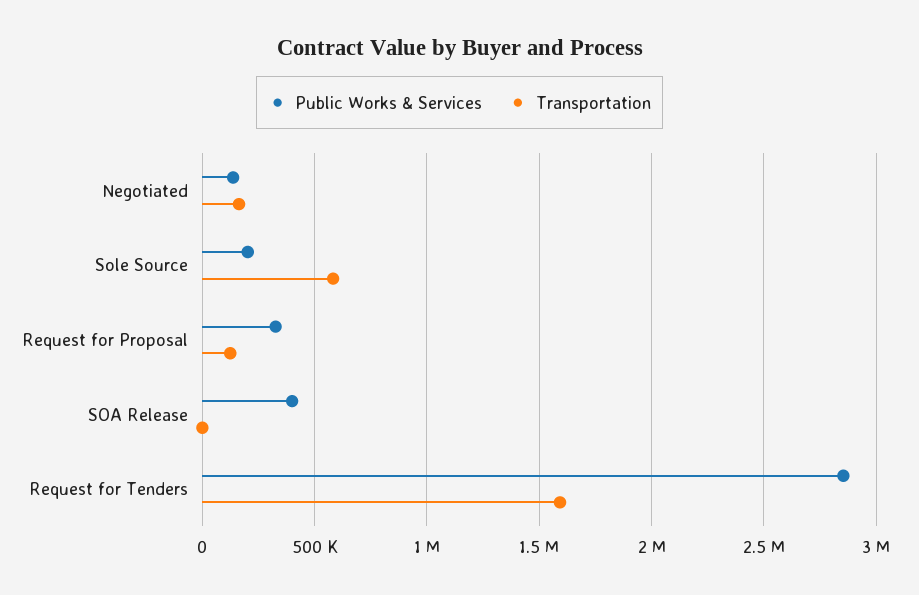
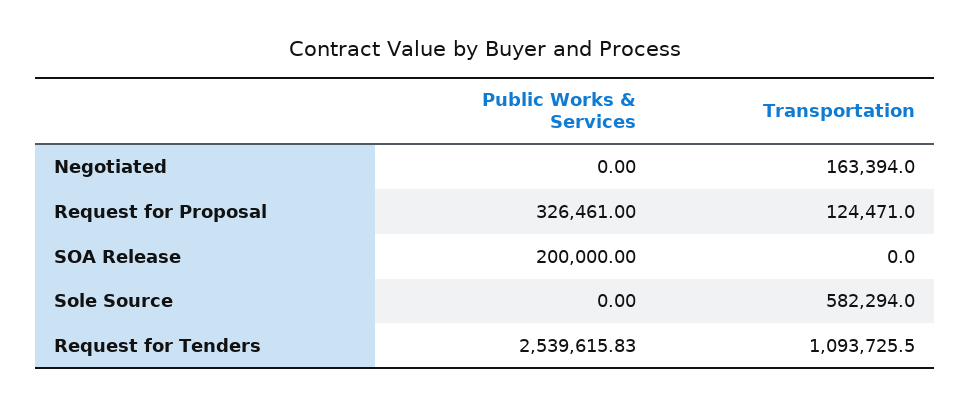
  {
    "Public Works & Services": {
-     "Negotiated": 150000,
+     "Negotiated": 0,
-     "Sole Source": 200000,
+     "Sole Source": 0,
      "Request for Proposal": 326461,
-     "SOA Release": 400000,
+     "SOA Release": 200000,
-     "Request for Tenders": 2850000
+     "Request for Tenders": 2539615.83
    },
    "Transportation": {
      "Negotiated": 163394,
      "Sole Source": 582294,
      "Request for Proposal": 124471,
      "SOA Release": 0,
-     "Request for Tenders": 1600000
+     "Request for Tenders": 1093725.5
    }
  }

